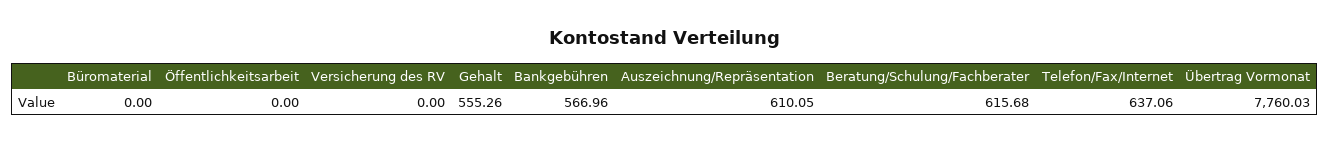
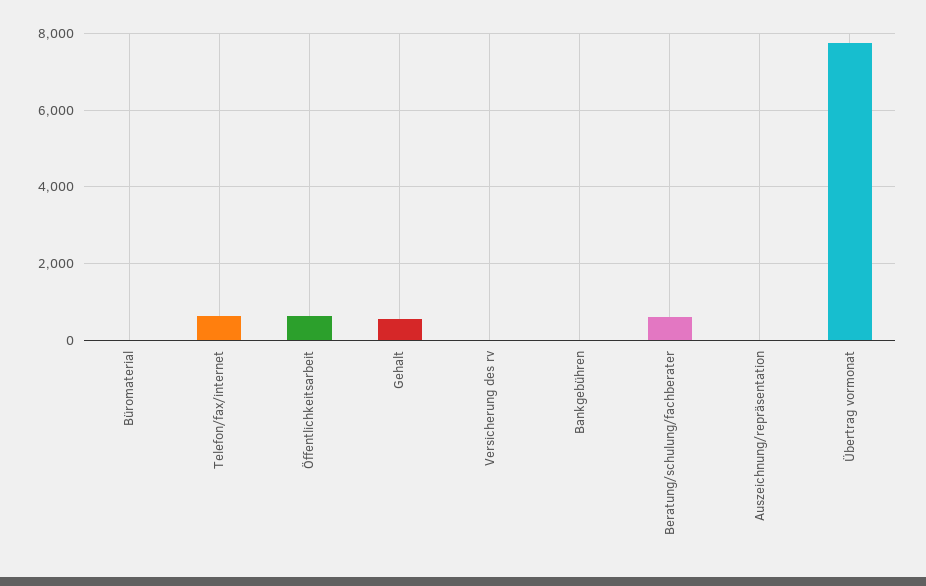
  {
    "Büromaterial": 0,
-   "Öffentlichkeitsarbeit": 0,
+   "Öffentlichkeitsarbeit": 600,
    "Versicherung des RV": 0,
    "Gehalt": 555.26,
-   "Bankgebühren": 566.96,
+   "Bankgebühren": 0,
-   "Auszeichnung/Repräsentation": 610.05,
+   "Auszeichnung/Repräsentation": 0,
    "Beratung/Schulung/Fachberater": 615.68,
    "Telefon/Fax/Internet": 637.06,
    "Übertrag Vormonat": 7760.03
  }

